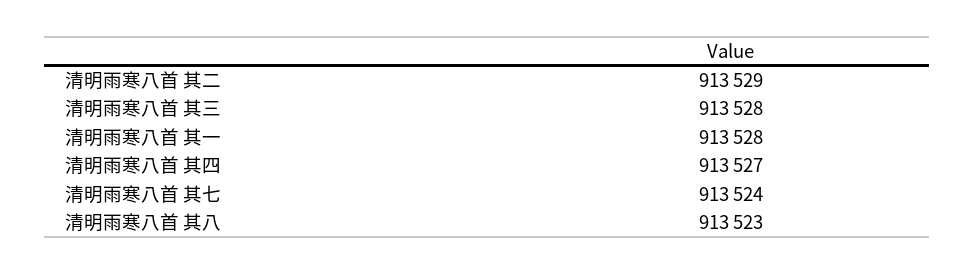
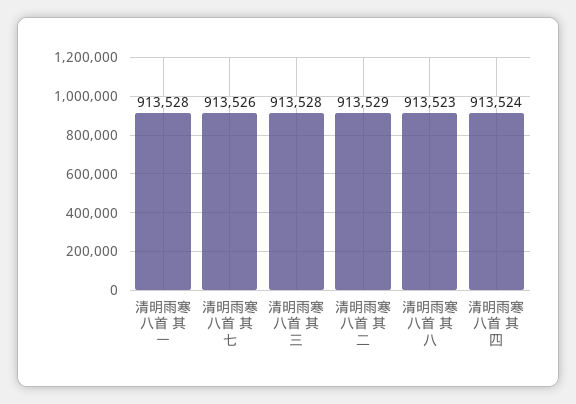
  {
    "清明雨寒八首 其二": 913529,
    "清明雨寒八首 其三": 913528,
    "清明雨寒八首 其一": 913528,
-   "清明雨寒八首 其四": 913527,
+   "清明雨寒八首 其四": 913524,
-   "清明雨寒八首 其七": 913524,
+   "清明雨寒八首 其七": 913526,
    "清明雨寒八首 其八": 913523
  }

